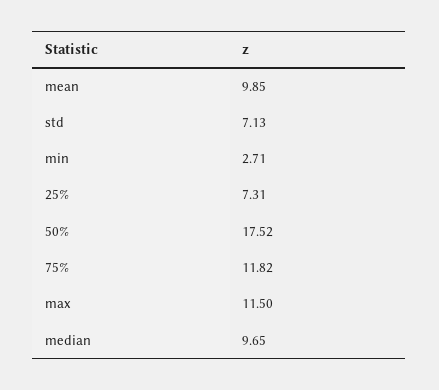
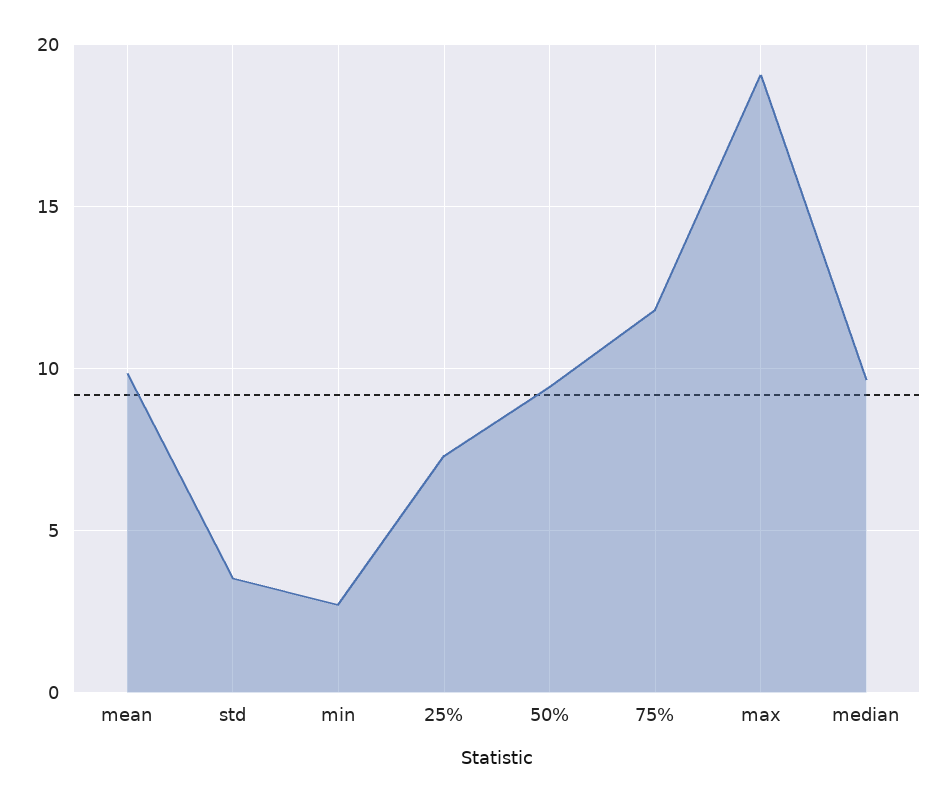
  {
    "mean": 9.85,
-   "std": 7.13,
+   "std": 3.5,
    "min": 2.71,
    "25%": 7.31,
-   "50%": 17.52,
+   "50%": 9.5,
    "75%": 11.82,
-   "max": 11.5,
+   "max": 19,
    "median": 9.65
  }

